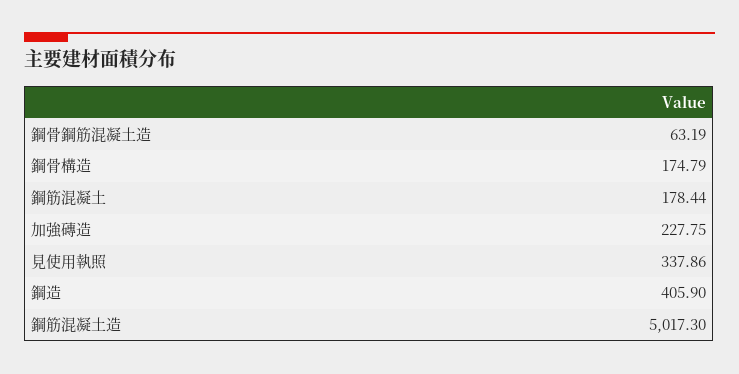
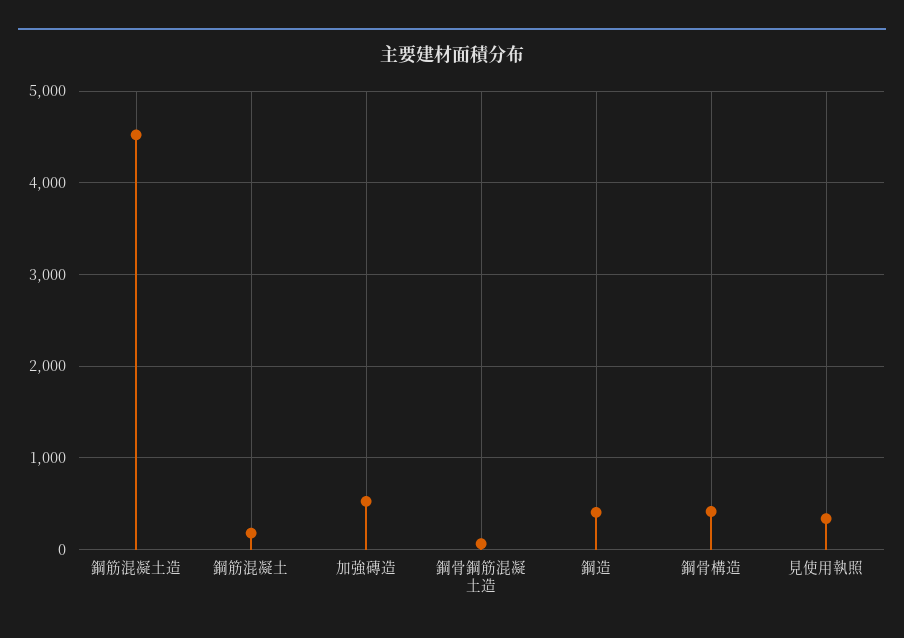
  {
    "鋼骨鋼筋混凝土造": 63.19,
-   "鋼骨構造": 174.79,
+   "鋼骨構造": 400,
    "鋼筋混凝土": 178.44,
-   "加強磚造": 227.75,
+   "加強磚造": 500,
    "見使用執照": 337.86,
    "鋼造": 405.9,
-   "鋼筋混凝土造": 5017.3
+   "鋼筋混凝土造": 4500
  }

